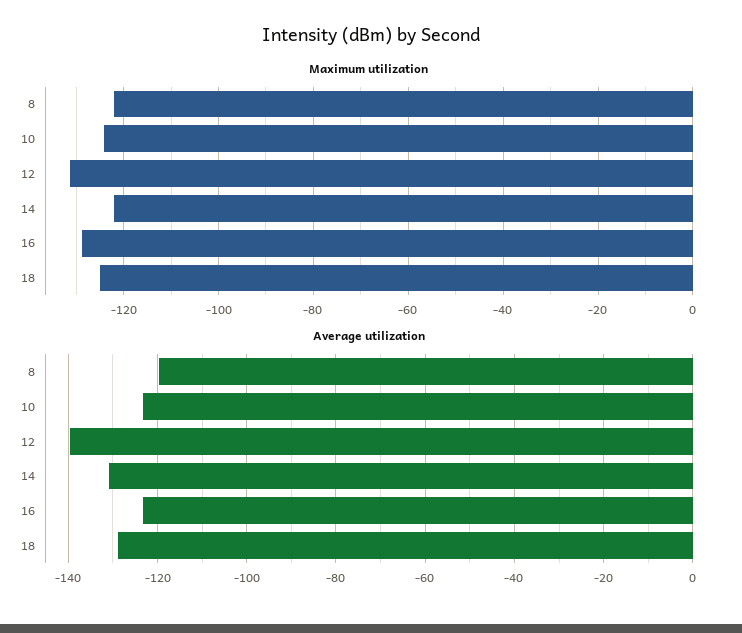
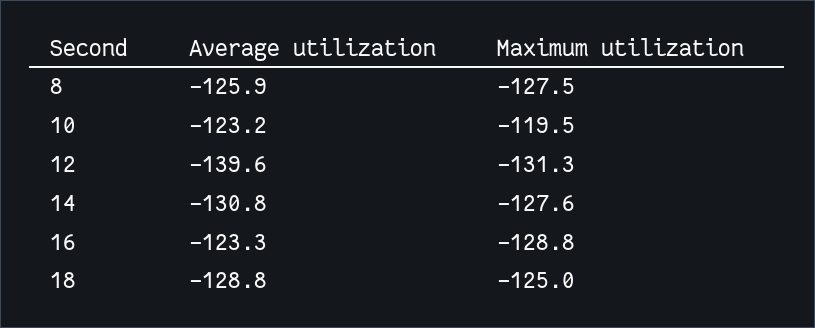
  {
    "Maximum utilization": {
-     "8": -122,
+     "8": -127.5,
-     "10": -124,
+     "10": -119.5,
      "12": -131.3,
-     "14": -122,
+     "14": -127.6,
      "16": -128.8,
      "18": -125
    },
    "Average utilization": {
-     "8": -120,
+     "8": -125.9,
      "10": -123.2,
      "12": -139.6,
      "14": -130.8,
      "16": -123.3,
      "18": -128.8
    }
  }

